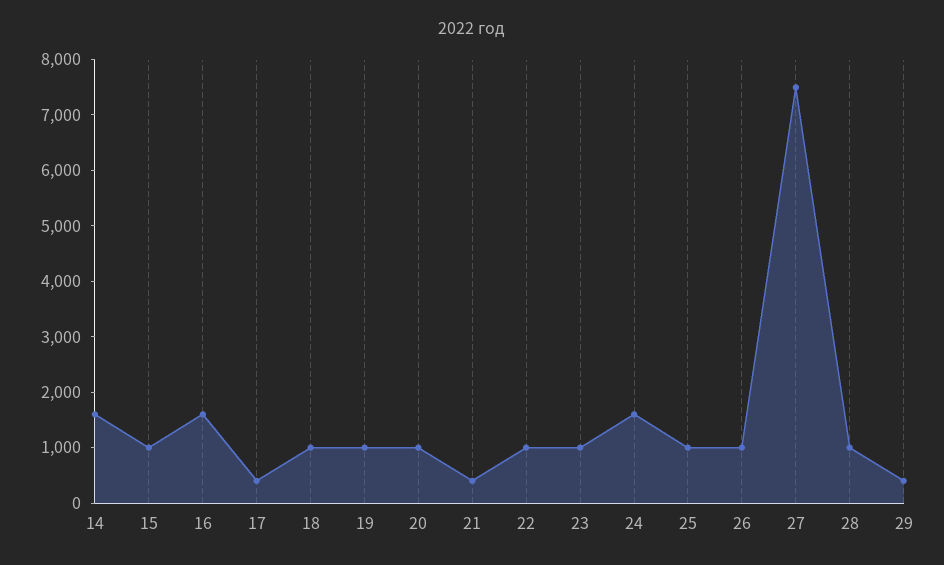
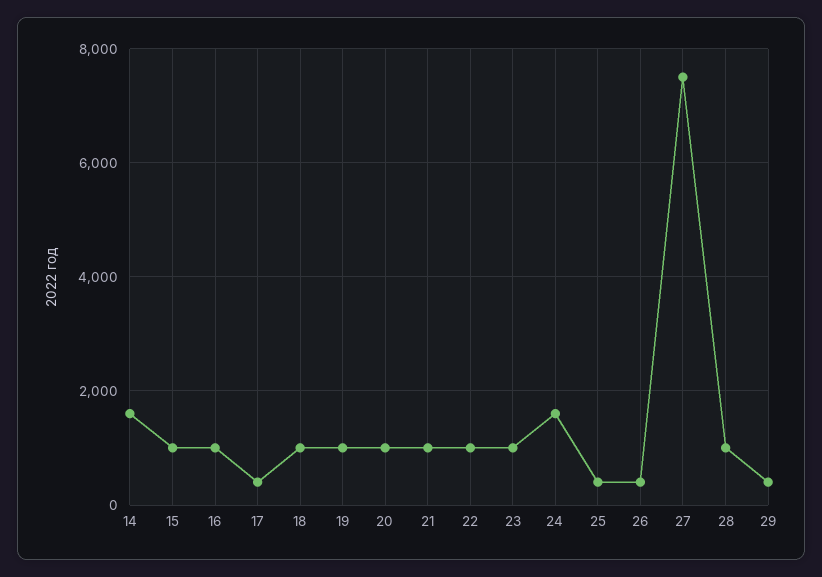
  {
    "14": 1600,
    "15": 1000,
-   "16": 1600,
+   "16": 1000,
    "17": 400,
    "18": 1000,
    "19": 1000,
    "20": 1000,
-   "21": 400,
+   "21": 1000,
    "22": 1000,
    "23": 1000,
    "24": 1600,
-   "25": 1000,
+   "25": 400,
-   "26": 1000,
+   "26": 400,
    "27": 7600,
    "28": 1000,
    "29": 400
  }

